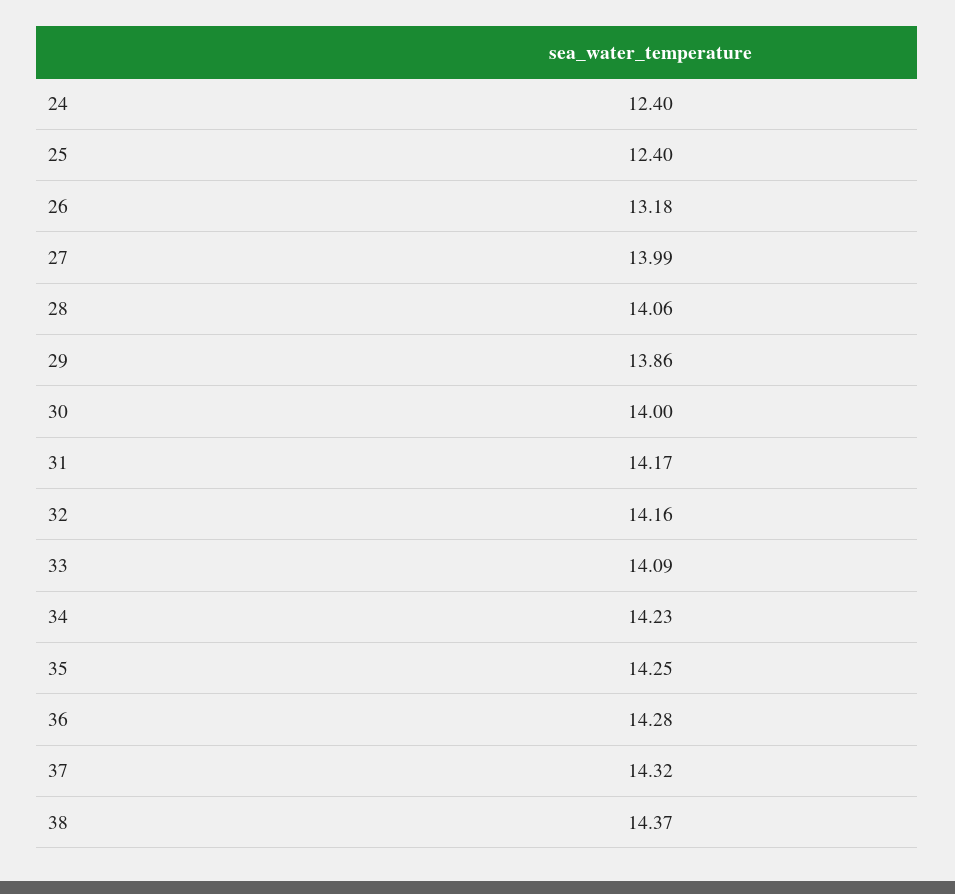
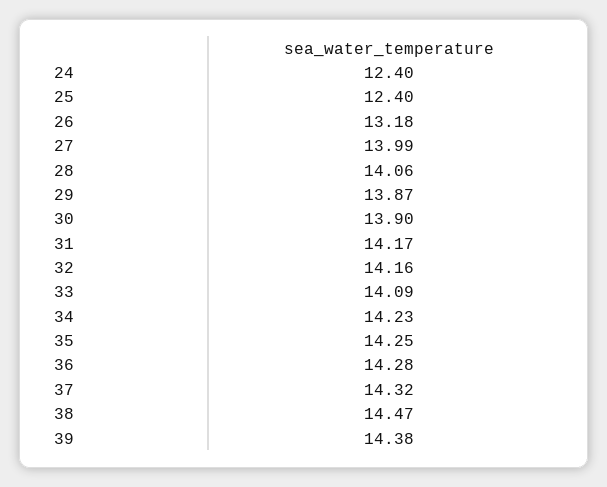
  {
    "24": 12.4,
    "25": 12.4,
    "26": 13.18,
    "27": 13.99,
    "28": 14.06,
-   "29": 13.86,
+   "29": 13.87,
-   "30": 14,
+   "30": 13.9,
    "31": 14.17,
    "32": 14.16,
    "33": 14.09,
    "34": 14.23,
    "35": 14.25,
    "36": 14.28,
    "37": 14.32,
-   "38": 14.37
+   "38": 14.47,
+   "39": 14.38
  }

